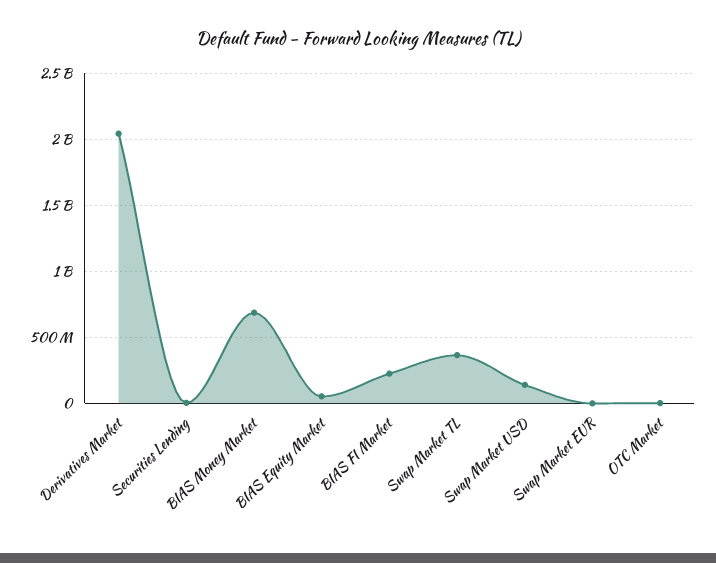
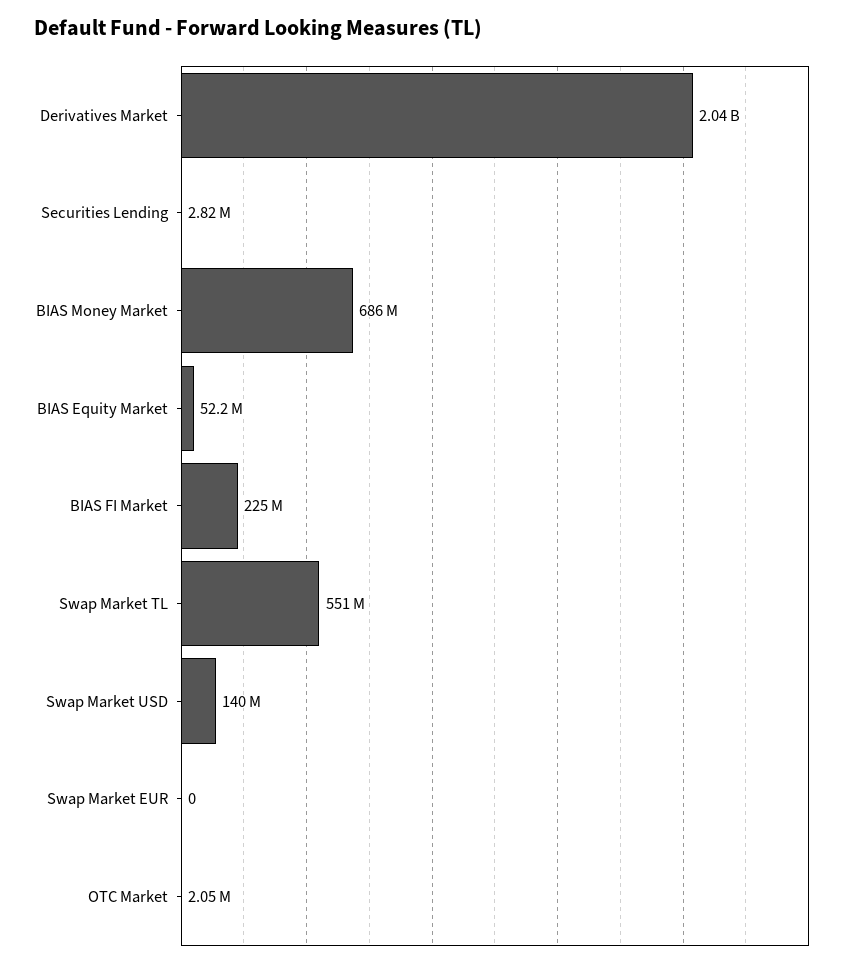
  {
    "Derivatives Market": 2040000000,
    "Securities Lending": 2820000,
    "BIAS Money Market": 686000000,
    "BIAS Equity Market": 52200000,
    "BIAS FI Market": 225000000,
-   "Swap Market TL": 350000000,
+   "Swap Market TL": 551000000,
    "Swap Market USD": 140000000,
    "Swap Market EUR": 0,
    "OTC Market": 2050000
  }

